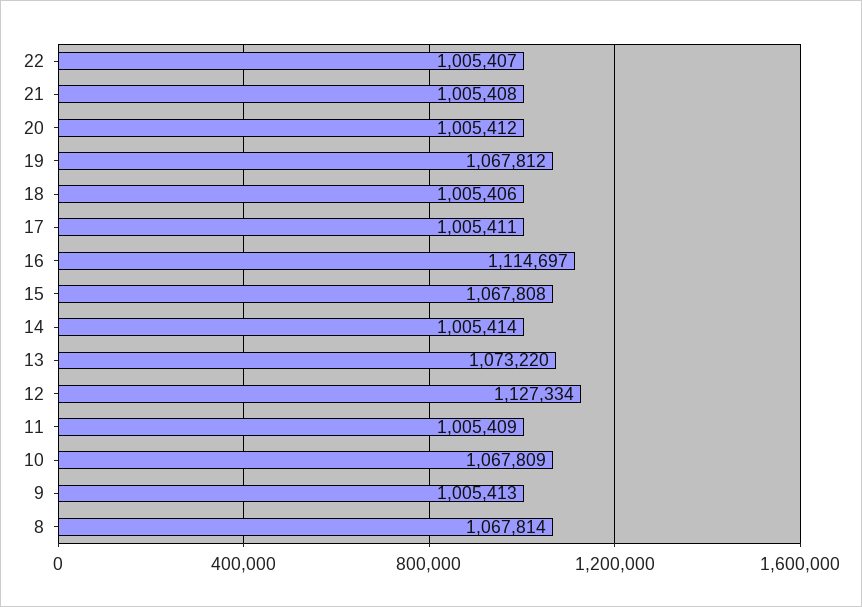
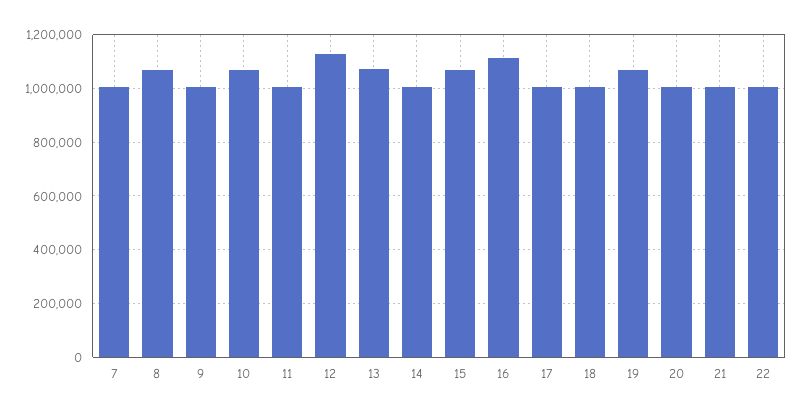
  {
    "22": 1005407,
    "21": 1005408,
    "20": 1005412,
    "19": 1067812,
    "18": 1005406,
    "17": 1005411,
    "16": 1114697,
    "15": 1067808,
    "14": 1005414,
    "13": 1073220,
    "12": 1127334,
    "11": 1005409,
    "10": 1067809,
    "9": 1005413,
-   "8": 1067814
+   "8": 1067814,
+   "7": 1000000
  }

